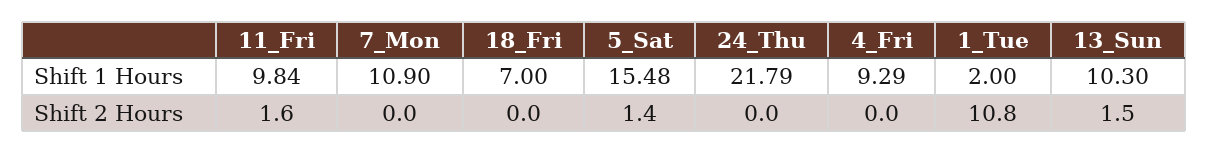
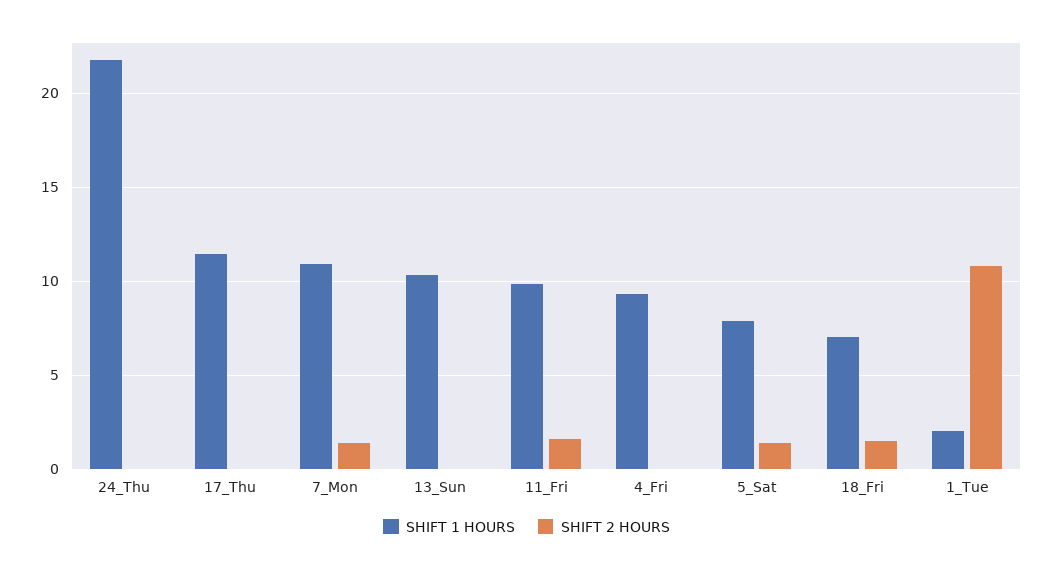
  {
    "Shift 1 Hours": {
      "11_Fri": 9.84,
      "7_Mon": 10.9,
      "18_Fri": 7,
-     "5_Sat": 15.48,
+     "5_Sat": 8,
      "24_Thu": 21.79,
      "4_Fri": 9.29,
      "1_Tue": 2,
-     "13_Sun": 10.3
+     "13_Sun": 10.3,
+     "17_Thu": 11.5
    },
    "Shift 2 Hours": {
      "11_Fri": 1.6,
-     "7_Mon": 0,
+     "7_Mon": 1.5,
-     "18_Fri": 0,
+     "18_Fri": 1.5,
      "5_Sat": 1.4,
      "24_Thu": 0,
      "4_Fri": 0,
      "1_Tue": 10.8,
-     "13_Sun": 1.5
+     "13_Sun": 0,
+     "17_Thu": 0
    }
  }

